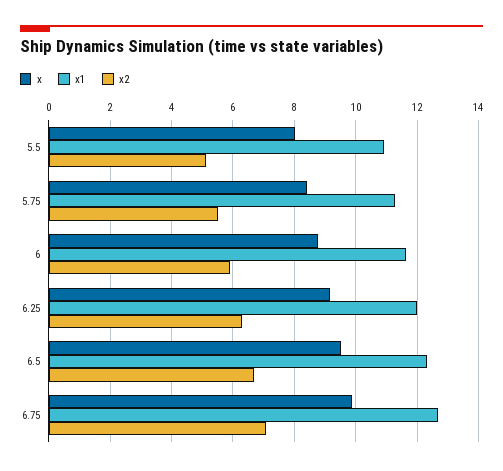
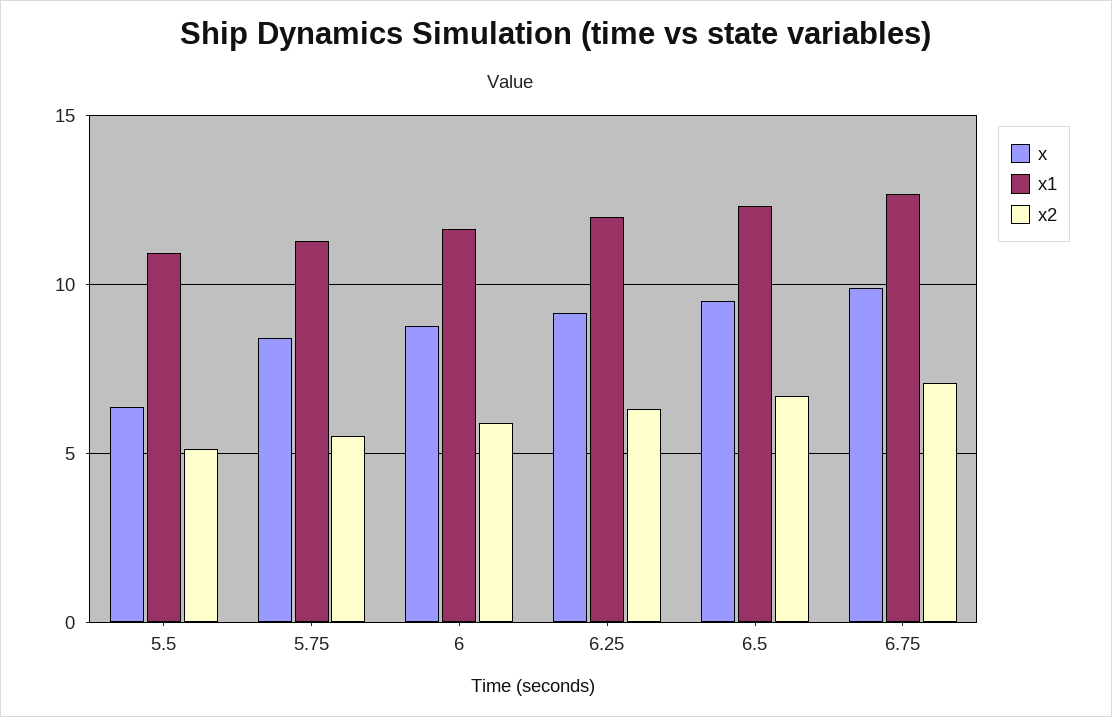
  {
    "x": {
-     "5.5": 8,
+     "5.5": 6.5,
      "5.75": 8.4,
      "6": 8.8,
      "6.25": 9.2,
      "6.5": 9.6,
      "6.75": 9.8
    },
    "x1": {
      "5.5": 11,
      "5.75": 11.2,
      "6": 11.6,
      "6.25": 12,
      "6.5": 12.4,
      "6.75": 12.6
    },
    "x2": {
      "5.5": 5.2,
      "5.75": 5.6,
      "6": 6,
      "6.25": 6.4,
      "6.5": 6.8,
      "6.75": 7
    }
  }

